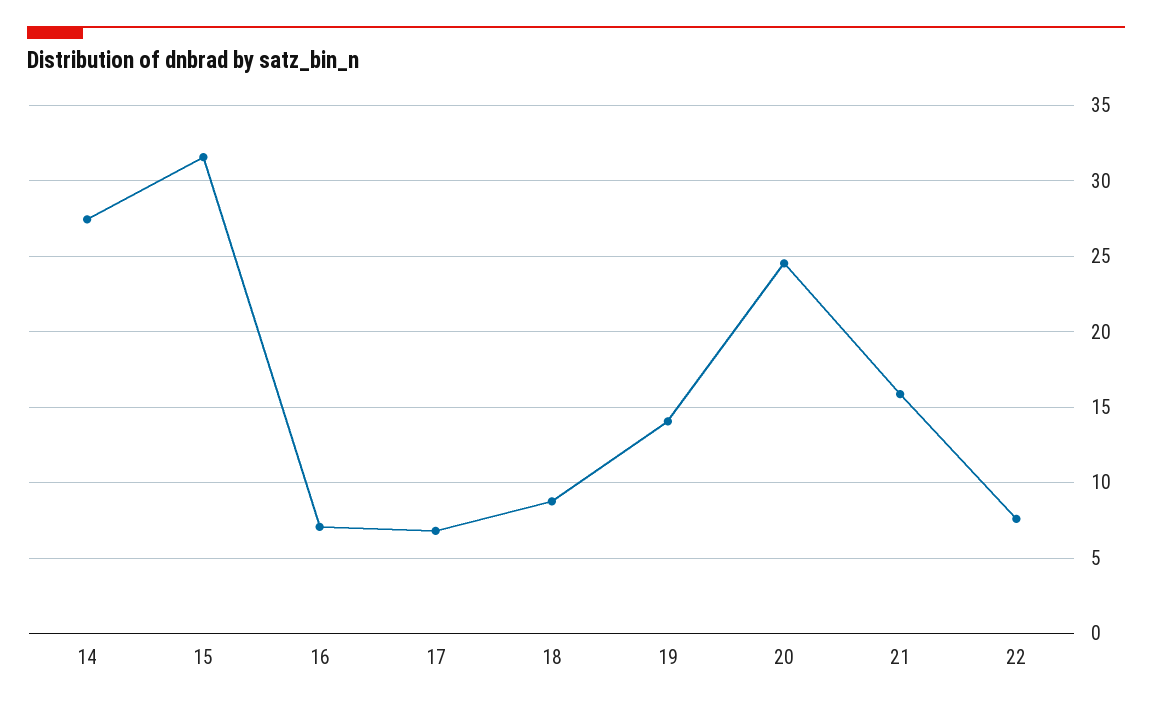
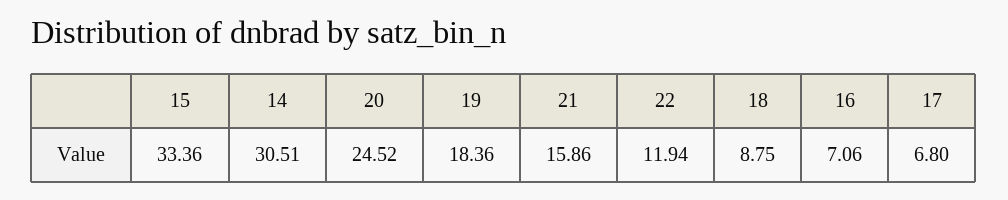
  {
-   "14": 27.5,
+   "14": 30.51,
-   "15": 31.5,
+   "15": 33.36,
    "16": 7.06,
    "17": 6.8,
    "18": 8.75,
-   "19": 14,
+   "19": 18.36,
    "20": 24.52,
    "21": 15.86,
-   "22": 7.5
+   "22": 11.94
  }

